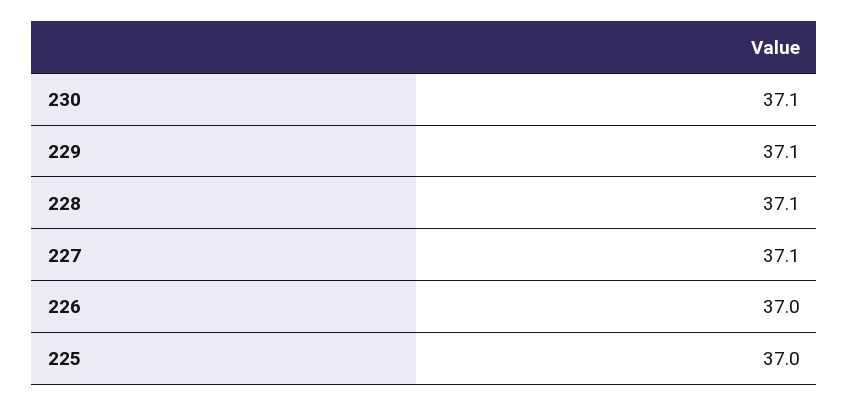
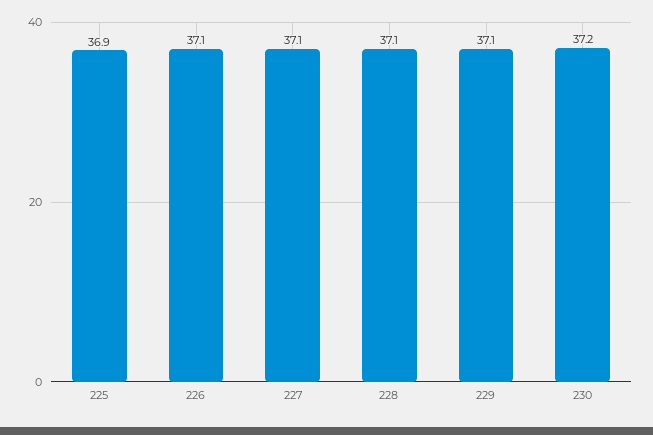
  {
-   "230": 37.1,
+   "230": 37.2,
    "229": 37.1,
    "228": 37.1,
    "227": 37.1,
-   "226": 37,
+   "226": 37.1,
-   "225": 37
+   "225": 36.9
  }

